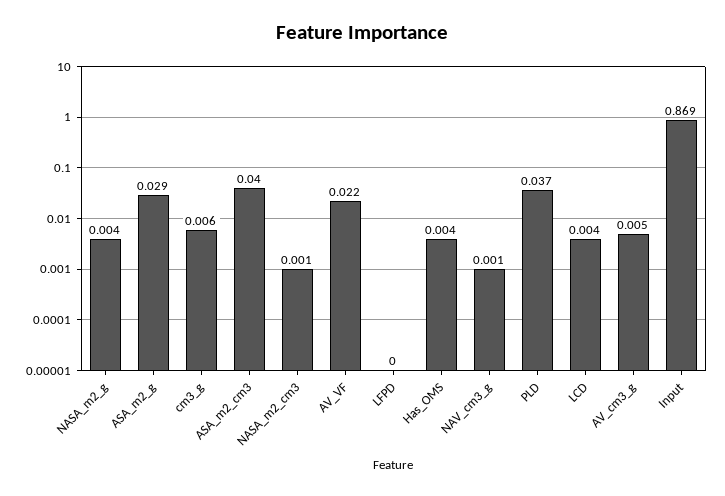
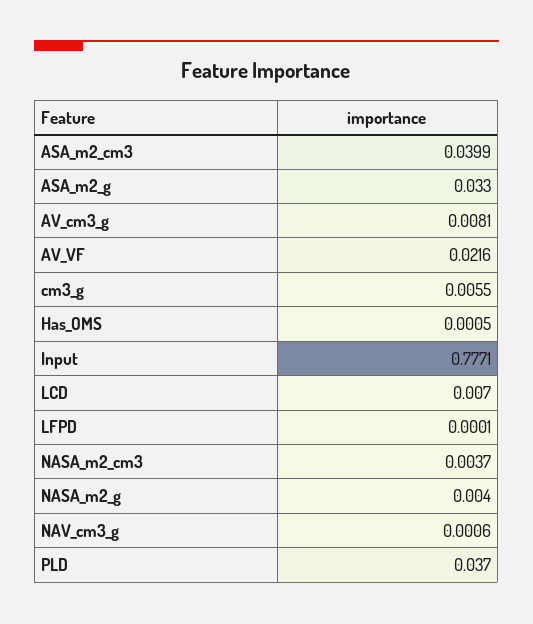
  {
    "NASA_m2_g": 0.004,
-   "ASA_m2_g": 0.029,
+   "ASA_m2_g": 0.033,
    "cm3_g": 0.0055,
    "ASA_m2_cm3": 0.0399,
-   "NASA_m2_cm3": 0.001,
+   "NASA_m2_cm3": 0.0037,
    "AV_VF": 0.0216,
    "LFPD": 0.0001,
-   "Has_OMS": 0.004,
+   "Has_OMS": 0.0005,
    "NAV_cm3_g": 0.0006,
    "PLD": 0.037,
-   "LCD": 0.004,
+   "LCD": 0.007,
-   "AV_cm3_g": 0.005,
+   "AV_cm3_g": 0.0081,
-   "Input": 0.869
+   "Input": 0.7771
  }

